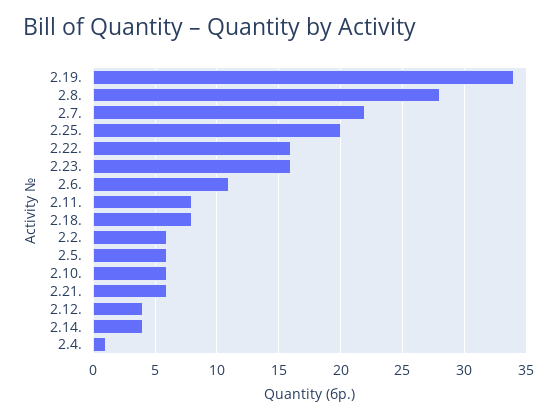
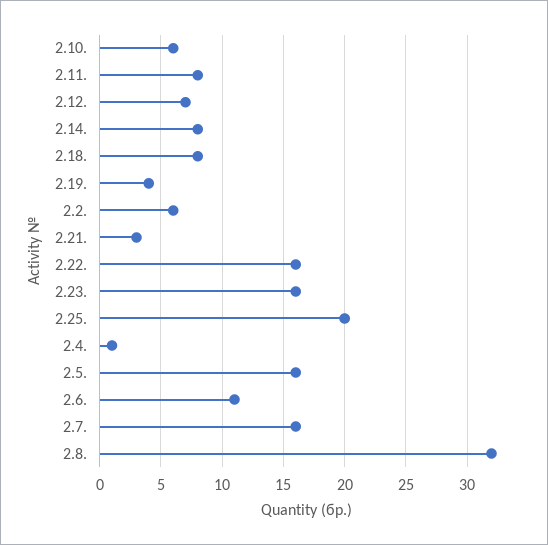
  {
-   "2.19.": 34,
+   "2.19.": 4,
-   "2.8.": 28,
+   "2.8.": 32,
-   "2.7.": 22,
+   "2.7.": 16,
    "2.25.": 20,
    "2.22.": 16,
    "2.23.": 16,
    "2.6.": 11,
    "2.11.": 8,
    "2.18.": 8,
    "2.2.": 6,
-   "2.5.": 6,
+   "2.5.": 16,
    "2.10.": 6,
-   "2.21.": 6,
+   "2.21.": 3,
-   "2.12.": 4,
+   "2.12.": 7,
-   "2.14.": 4,
+   "2.14.": 8,
    "2.4.": 1
  }

